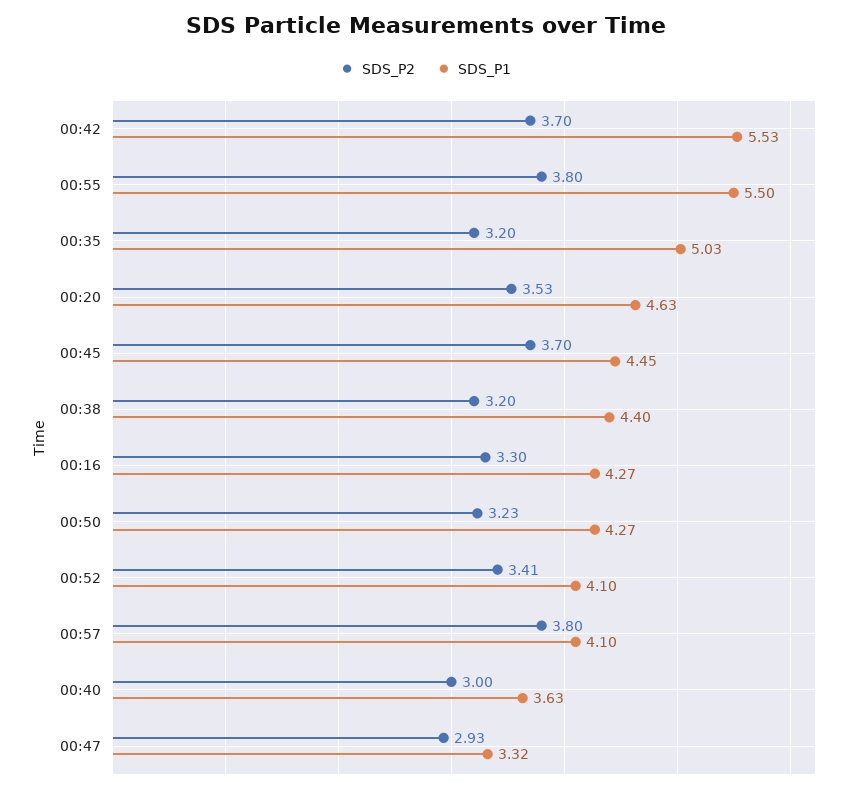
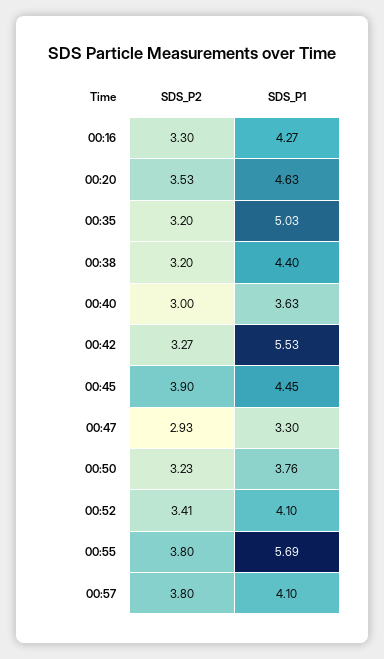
  {
    "SDS_P2": {
-     "00:42": 3.7,
+     "00:42": 3.27,
      "00:55": 3.8,
      "00:35": 3.2,
      "00:20": 3.53,
-     "00:45": 3.7,
+     "00:45": 3.9,
      "00:38": 3.2,
      "00:16": 3.3,
      "00:50": 3.23,
      "00:52": 3.41,
      "00:57": 3.8,
      "00:40": 3,
      "00:47": 2.93
    },
    "SDS_P1": {
      "00:42": 5.53,
-     "00:55": 5.5,
+     "00:55": 5.69,
      "00:35": 5.03,
      "00:20": 4.63,
      "00:45": 4.45,
      "00:38": 4.4,
      "00:16": 4.27,
-     "00:50": 4.27,
+     "00:50": 3.76,
      "00:52": 4.1,
      "00:57": 4.1,
      "00:40": 3.63,
-     "00:47": 3.32
+     "00:47": 3.3
    }
  }

